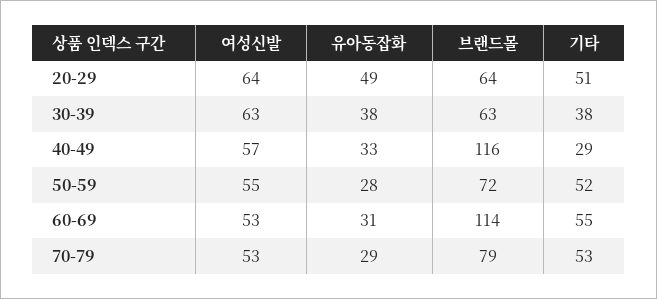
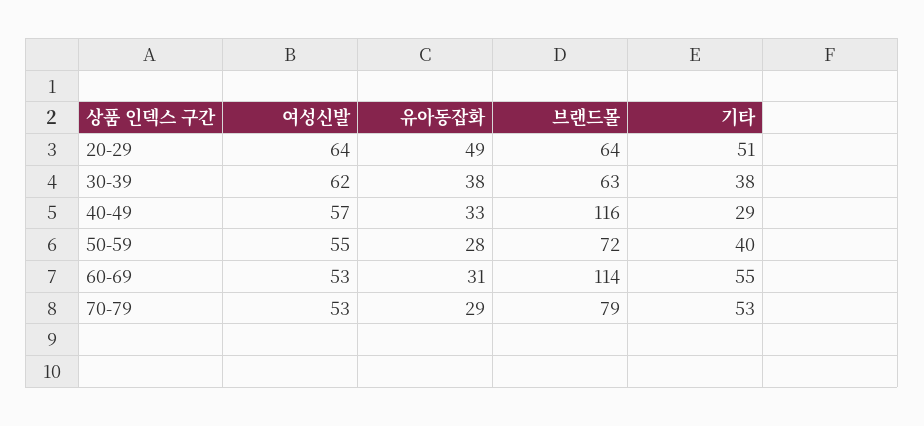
  {
    "여성신발": {
      "20-29": 64,
-     "30-39": 63,
+     "30-39": 62,
      "40-49": 57,
      "50-59": 55,
      "60-69": 53,
      "70-79": 53
    },
    "유아동잡화": {
      "20-29": 49,
      "30-39": 38,
      "40-49": 33,
      "50-59": 28,
      "60-69": 31,
      "70-79": 29
    },
    "브랜드몰": {
      "20-29": 64,
      "30-39": 63,
      "40-49": 116,
      "50-59": 72,
      "60-69": 114,
      "70-79": 79
    },
    "기타": {
      "20-29": 51,
      "30-39": 38,
      "40-49": 29,
-     "50-59": 52,
+     "50-59": 40,
      "60-69": 55,
      "70-79": 53
    }
  }

